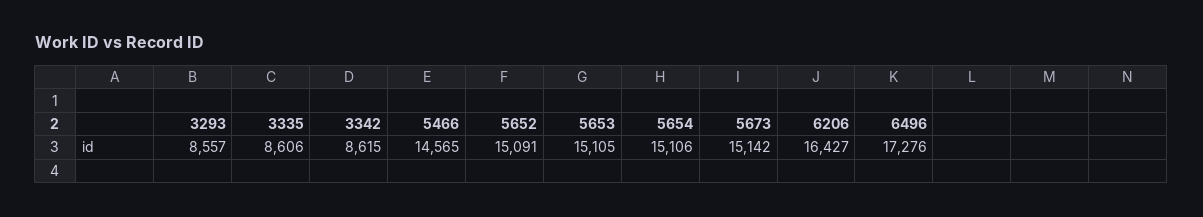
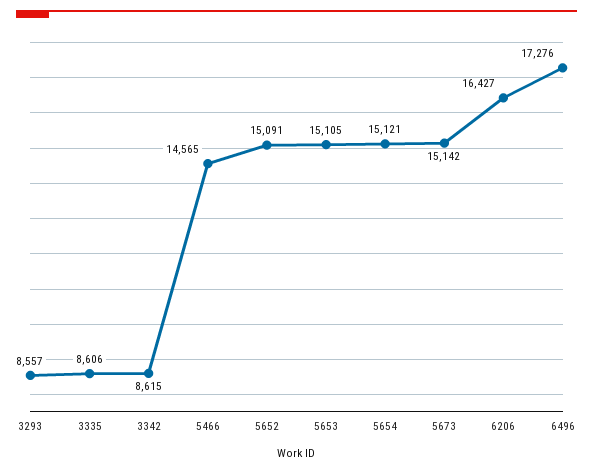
  {
    "3293": 8557,
    "3335": 8606,
    "3342": 8615,
    "5466": 14565,
    "5652": 15091,
    "5653": 15105,
-   "5654": 15106,
+   "5654": 15121,
    "5673": 15142,
    "6206": 16427,
    "6496": 17276
  }

